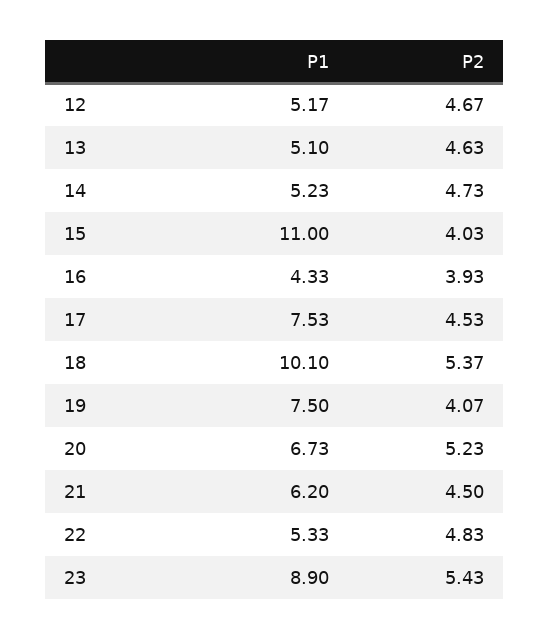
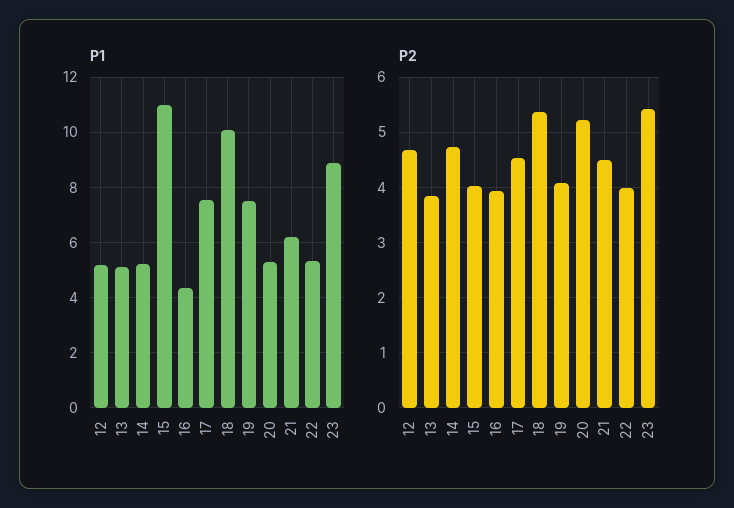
  {
    "P1": {
      "12": 5.17,
      "13": 5.1,
      "14": 5.23,
      "15": 11,
      "16": 4.33,
      "17": 7.53,
      "18": 10.1,
      "19": 7.5,
-     "20": 6.73,
+     "20": 5.25,
      "21": 6.2,
      "22": 5.33,
      "23": 8.9
    },
    "P2": {
      "12": 4.67,
-     "13": 4.63,
+     "13": 3.8,
      "14": 4.73,
      "15": 4.03,
      "16": 3.93,
      "17": 4.53,
      "18": 5.37,
      "19": 4.07,
      "20": 5.23,
      "21": 4.5,
-     "22": 4.83,
+     "22": 4,
      "23": 5.43
    }
  }

